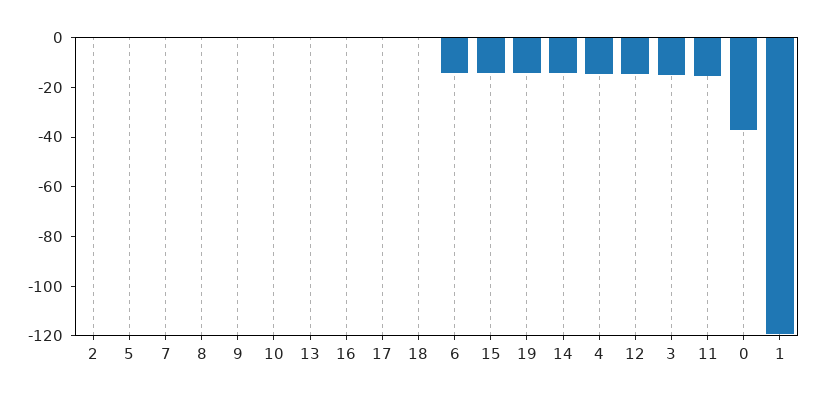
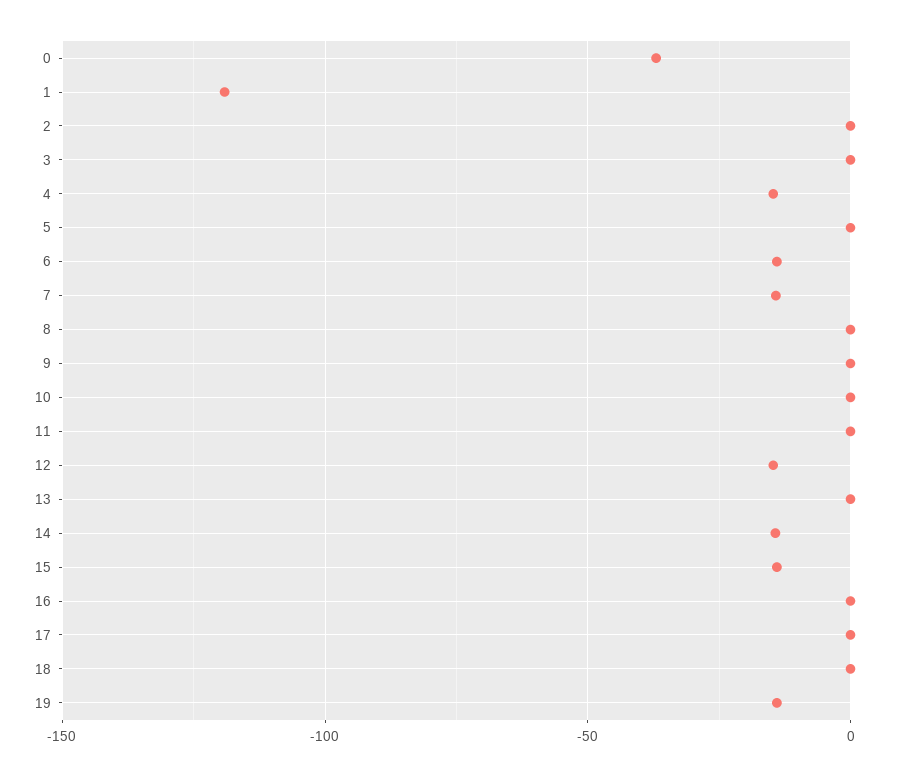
  {
    "2": 0,
    "5": 0,
-   "7": 0,
+   "7": -15,
    "8": 0,
    "9": 0,
    "10": 0,
    "13": 0,
    "16": 0,
    "17": 0,
    "18": 0,
    "6": -15,
    "15": -15,
    "19": -15,
    "14": -15,
    "4": -15,
    "12": -15,
-   "3": -15,
+   "3": 0,
-   "11": -15,
+   "11": 0,
    "0": -35,
    "1": -120
  }

